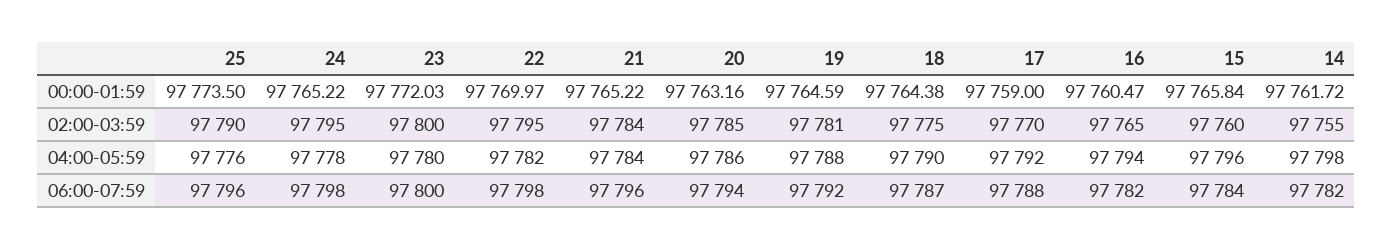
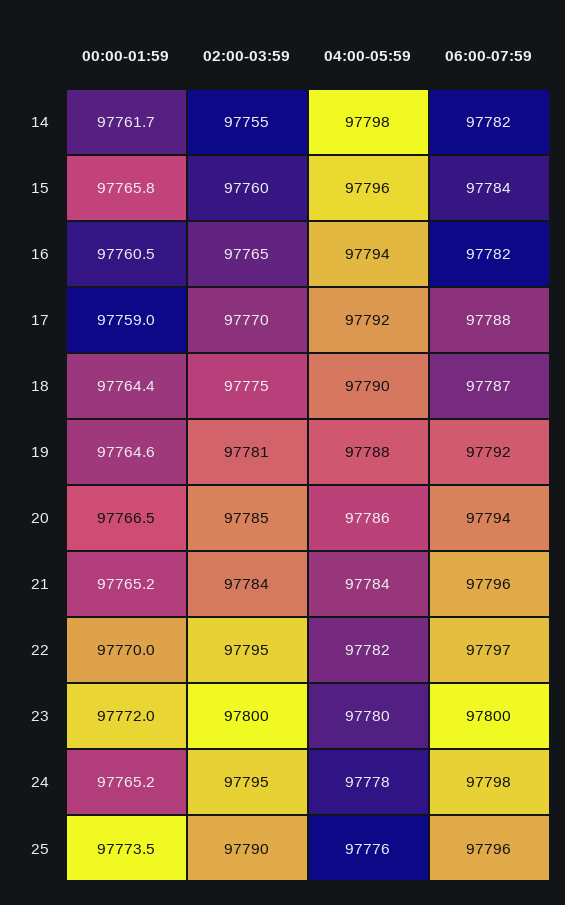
  {
    "25": {
      "00:00-01:59": 97773.5,
      "02:00-03:59": 97790,
      "04:00-05:59": 97776,
      "06:00-07:59": 97796
    },
    "24": {
      "00:00-01:59": 97765.22,
      "02:00-03:59": 97795,
      "04:00-05:59": 97778,
      "06:00-07:59": 97798
    },
    "23": {
      "00:00-01:59": 97772.03,
      "02:00-03:59": 97800,
      "04:00-05:59": 97780,
      "06:00-07:59": 97800
    },
    "22": {
      "00:00-01:59": 97769.97,
      "02:00-03:59": 97795,
      "04:00-05:59": 97782,
-     "06:00-07:59": 97798
+     "06:00-07:59": 97797
    },
    "21": {
      "00:00-01:59": 97765.22,
      "02:00-03:59": 97784,
      "04:00-05:59": 97784,
      "06:00-07:59": 97796
    },
    "20": {
-     "00:00-01:59": 97763.16,
+     "00:00-01:59": 97766.5,
      "02:00-03:59": 97785,
      "04:00-05:59": 97786,
      "06:00-07:59": 97794
    },
    "19": {
      "00:00-01:59": 97764.59,
      "02:00-03:59": 97781,
      "04:00-05:59": 97788,
      "06:00-07:59": 97792
    },
    "18": {
      "00:00-01:59": 97764.38,
      "02:00-03:59": 97775,
      "04:00-05:59": 97790,
      "06:00-07:59": 97787
    },
    "17": {
      "00:00-01:59": 97759,
      "02:00-03:59": 97770,
      "04:00-05:59": 97792,
      "06:00-07:59": 97788
    },
    "16": {
      "00:00-01:59": 97760.47,
      "02:00-03:59": 97765,
      "04:00-05:59": 97794,
      "06:00-07:59": 97782
    },
    "15": {
      "00:00-01:59": 97765.84,
      "02:00-03:59": 97760,
      "04:00-05:59": 97796,
      "06:00-07:59": 97784
    },
    "14": {
      "00:00-01:59": 97761.72,
      "02:00-03:59": 97755,
      "04:00-05:59": 97798,
      "06:00-07:59": 97782
    }
  }

